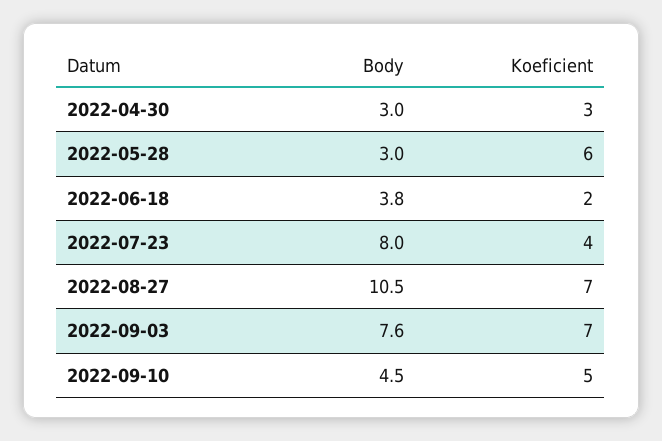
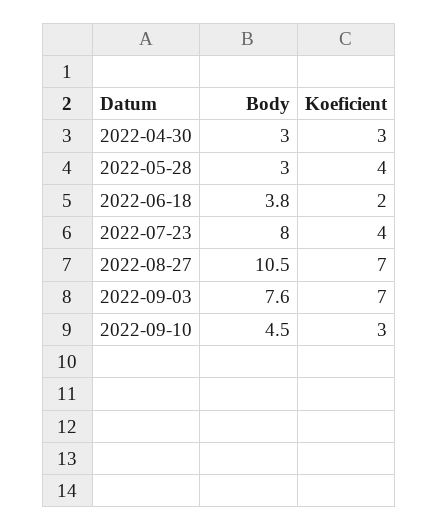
  {
    "Body": {
      "2022-04-30": 3,
      "2022-05-28": 3,
      "2022-06-18": 3.8,
      "2022-07-23": 8,
      "2022-08-27": 10.5,
      "2022-09-03": 7.6,
      "2022-09-10": 4.5
    },
    "Koeficient": {
      "2022-04-30": 3,
-     "2022-05-28": 6,
+     "2022-05-28": 4,
      "2022-06-18": 2,
      "2022-07-23": 4,
      "2022-08-27": 7,
      "2022-09-03": 7,
-     "2022-09-10": 5
+     "2022-09-10": 3
    }
  }

